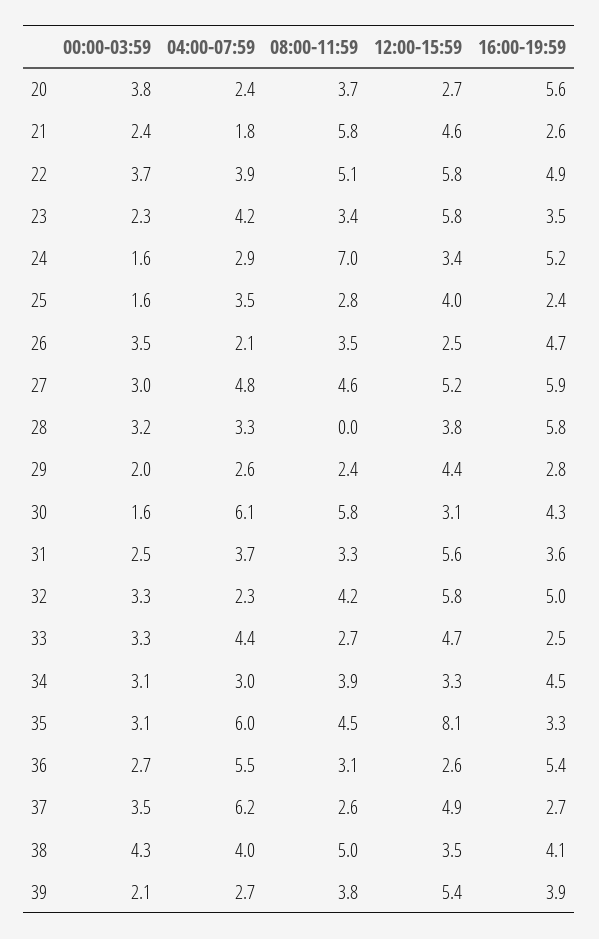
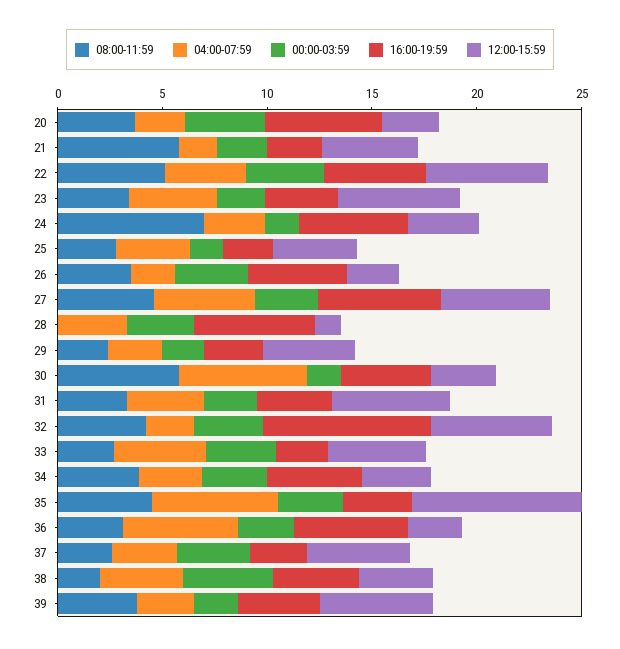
  {
    "00:00-03:59": {
      "20": 3.8,
      "21": 2.4,
      "22": 3.7,
      "23": 2.3,
      "24": 1.6,
      "25": 1.6,
      "26": 3.5,
      "27": 3,
      "28": 3.2,
      "29": 2,
      "30": 1.6,
      "31": 2.5,
      "32": 3.3,
      "33": 3.3,
      "34": 3.1,
      "35": 3.1,
      "36": 2.7,
      "37": 3.5,
      "38": 4.3,
      "39": 2.1
    },
    "04:00-07:59": {
      "20": 2.4,
      "21": 1.8,
      "22": 3.9,
      "23": 4.2,
      "24": 2.9,
      "25": 3.5,
      "26": 2.1,
      "27": 4.8,
      "28": 3.3,
      "29": 2.6,
      "30": 6.1,
      "31": 3.7,
      "32": 2.3,
      "33": 4.4,
      "34": 3,
      "35": 6,
      "36": 5.5,
-     "37": 6.2,
+     "37": 3,
      "38": 4,
      "39": 2.7
    },
    "08:00-11:59": {
      "20": 3.7,
      "21": 5.8,
      "22": 5.1,
      "23": 3.4,
      "24": 7,
      "25": 2.8,
      "26": 3.5,
      "27": 4.6,
      "28": 0,
      "29": 2.4,
      "30": 5.8,
      "31": 3.3,
      "32": 4.2,
      "33": 2.7,
      "34": 3.9,
      "35": 4.5,
      "36": 3.1,
      "37": 2.6,
-     "38": 5,
+     "38": 2,
      "39": 3.8
    },
    "12:00-15:59": {
      "20": 2.7,
      "21": 4.6,
      "22": 5.8,
      "23": 5.8,
      "24": 3.4,
      "25": 4,
      "26": 2.5,
      "27": 5.2,
-     "28": 3.8,
+     "28": 1,
      "29": 4.4,
      "30": 3.1,
      "31": 5.6,
      "32": 5.8,
      "33": 4.7,
      "34": 3.3,
      "35": 8.1,
      "36": 2.6,
      "37": 4.9,
      "38": 3.5,
      "39": 5.4
    },
    "16:00-19:59": {
      "20": 5.6,
      "21": 2.6,
      "22": 4.9,
      "23": 3.5,
      "24": 5.2,
      "25": 2.4,
      "26": 4.7,
      "27": 5.9,
      "28": 5.8,
      "29": 2.8,
      "30": 4.3,
      "31": 3.6,
-     "32": 5,
+     "32": 8,
      "33": 2.5,
      "34": 4.5,
      "35": 3.3,
      "36": 5.4,
      "37": 2.7,
      "38": 4.1,
      "39": 3.9
    }
  }

